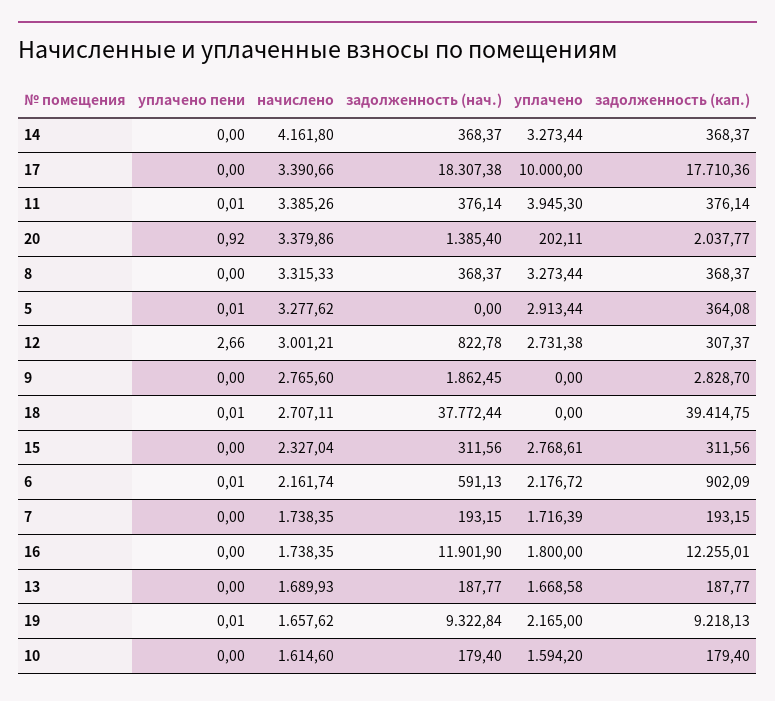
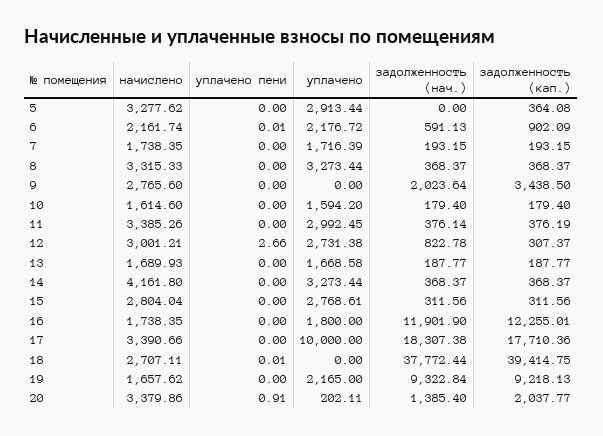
  {
    "уплачено пени": {
      "14": 0,
      "17": 0,
-     "11": 0.01,
+     "11": 0,
-     "20": 0.92,
+     "20": 0.91,
      "8": 0,
-     "5": 0.01,
+     "5": 0,
      "12": 2.66,
      "9": 0,
      "18": 0.01,
      "15": 0,
      "6": 0.01,
      "7": 0,
      "16": 0,
      "13": 0,
-     "19": 0.01,
+     "19": 0,
      "10": 0
    },
    "начислено": {
      "14": 4161.8,
      "17": 3390.66,
      "11": 3385.26,
      "20": 3379.86,
      "8": 3315.33,
      "5": 3277.62,
      "12": 3001.21,
      "9": 2765.6,
      "18": 2707.11,
-     "15": 2327.04,
+     "15": 2804.04,
      "6": 2161.74,
      "7": 1738.35,
      "16": 1738.35,
      "13": 1689.93,
      "19": 1657.62,
      "10": 1614.6
    },
    "задолженность (нач.)": {
      "14": 368.37,
      "17": 18307.38,
      "11": 376.14,
      "20": 1385.4,
      "8": 368.37,
      "5": 0,
      "12": 822.78,
-     "9": 1862.45,
+     "9": 2023.64,
      "18": 37772.44,
      "15": 311.56,
      "6": 591.13,
      "7": 193.15,
      "16": 11901.9,
      "13": 187.77,
      "19": 9322.84,
      "10": 179.4
    },
    "уплачено": {
      "14": 3273.44,
      "17": 10000,
-     "11": 3945.3,
+     "11": 2992.45,
      "20": 202.11,
      "8": 3273.44,
      "5": 2913.44,
      "12": 2731.38,
      "9": 0,
      "18": 0,
      "15": 2768.61,
      "6": 2176.72,
      "7": 1716.39,
      "16": 1800,
      "13": 1668.58,
      "19": 2165,
      "10": 1594.2
    },
    "задолженность (кап.)": {
      "14": 368.37,
      "17": 17710.36,
-     "11": 376.14,
+     "11": 376.19,
      "20": 2037.77,
      "8": 368.37,
      "5": 364.08,
      "12": 307.37,
-     "9": 2828.7,
+     "9": 3438.5,
      "18": 39414.75,
      "15": 311.56,
      "6": 902.09,
      "7": 193.15,
      "16": 12255.01,
      "13": 187.77,
      "19": 9218.13,
      "10": 179.4
    }
  }

